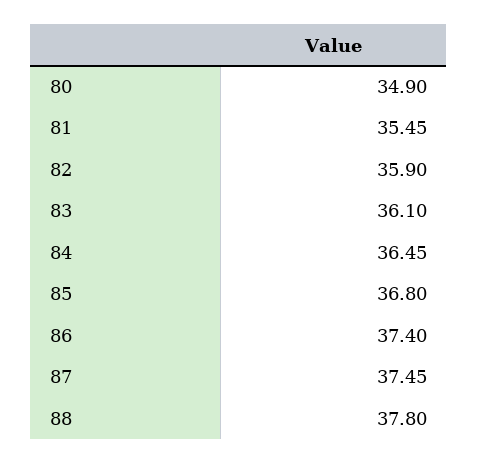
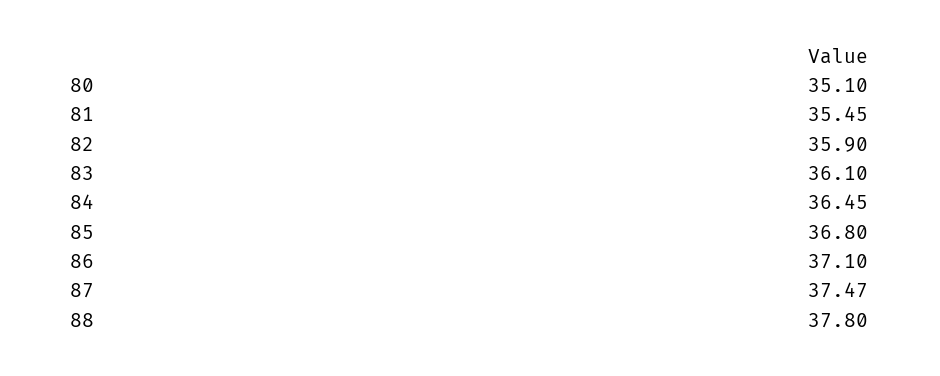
  {
-   "80": 34.9,
+   "80": 35.1,
    "81": 35.45,
    "82": 35.9,
    "83": 36.1,
    "84": 36.45,
    "85": 36.8,
-   "86": 37.4,
+   "86": 37.1,
-   "87": 37.45,
+   "87": 37.47,
    "88": 37.8
  }

